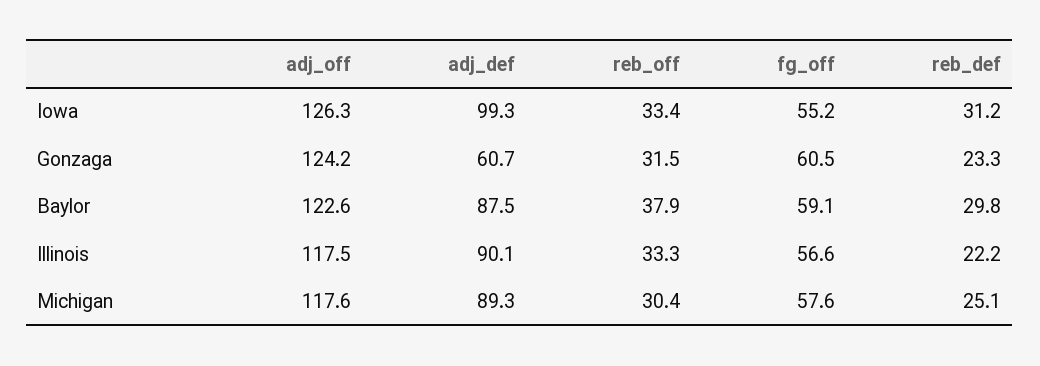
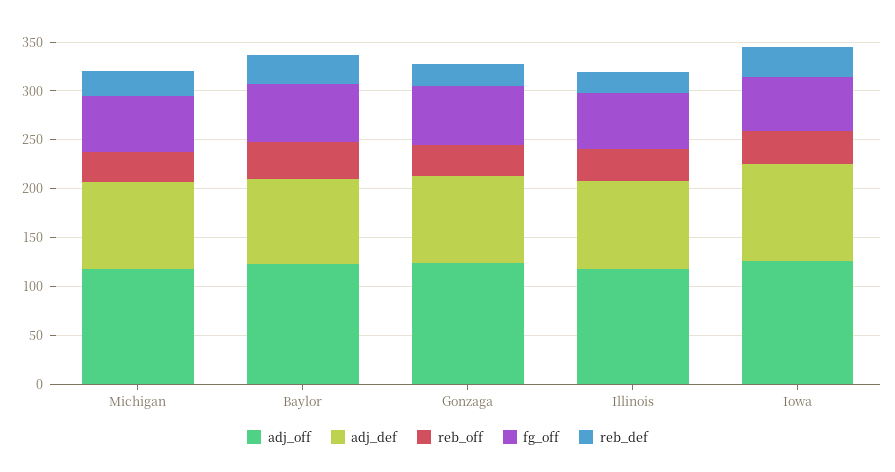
  {
    "adj_off": {
      "Iowa": 126.3,
      "Gonzaga": 124.2,
      "Baylor": 122.6,
      "Illinois": 117.5,
      "Michigan": 117.6
    },
    "adj_def": {
      "Iowa": 99.3,
-     "Gonzaga": 60.7,
+     "Gonzaga": 90,
      "Baylor": 87.5,
      "Illinois": 90.1,
      "Michigan": 89.3
    },
    "reb_off": {
      "Iowa": 33.4,
      "Gonzaga": 31.5,
      "Baylor": 37.9,
      "Illinois": 33.3,
      "Michigan": 30.4
    },
    "fg_off": {
      "Iowa": 55.2,
      "Gonzaga": 60.5,
      "Baylor": 59.1,
      "Illinois": 56.6,
      "Michigan": 57.6
    },
    "reb_def": {
      "Iowa": 31.2,
      "Gonzaga": 23.3,
      "Baylor": 29.8,
      "Illinois": 22.2,
      "Michigan": 25.1
    }
  }

